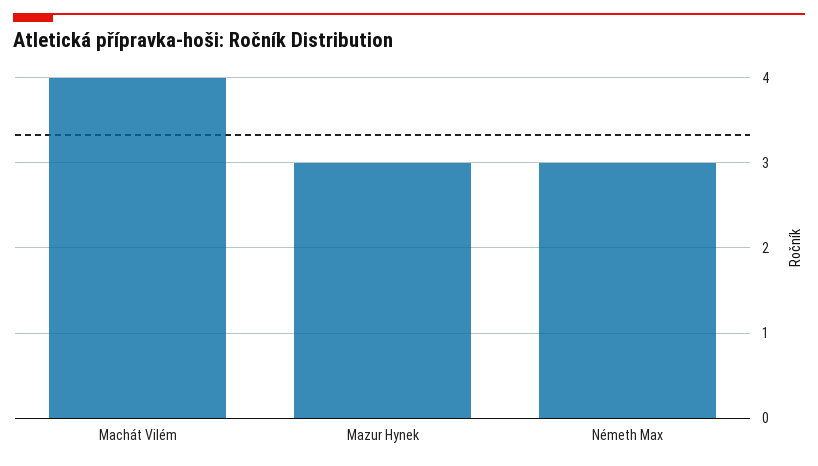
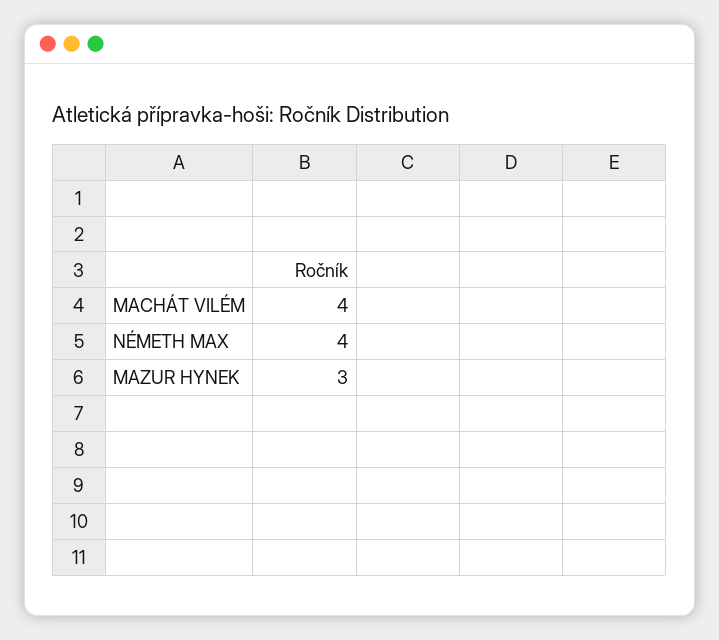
  {
    "Machát Vilém": 4,
    "Mazur Hynek": 3,
-   "Németh Max": 3
+   "Németh Max": 4
  }

